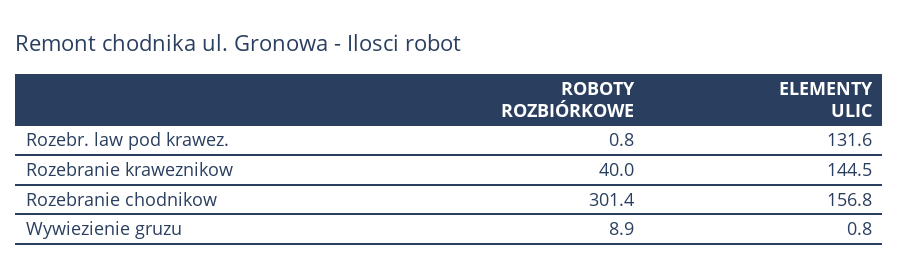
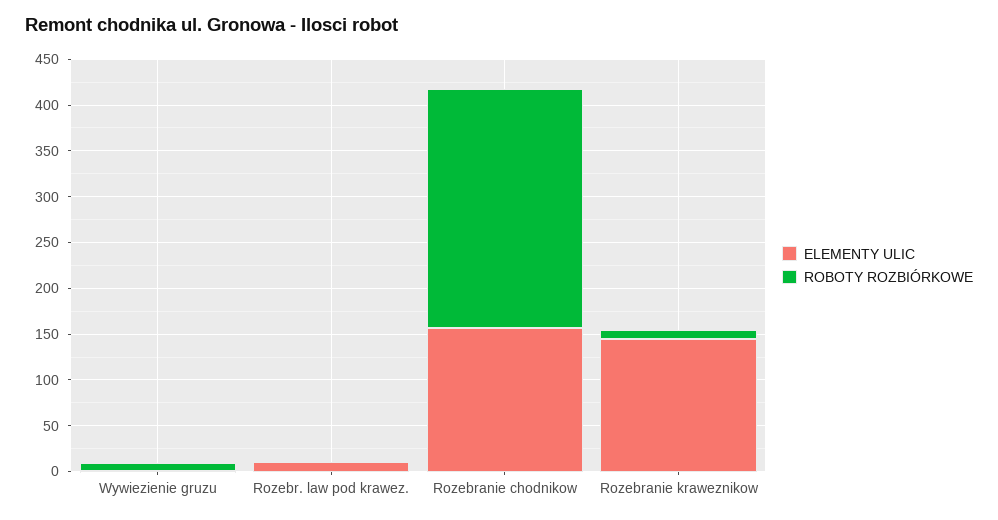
  {
    "ROBOTY ROZBIÓRKOWE": {
      "Rozebr. law pod krawez.": 0.8,
-     "Rozebranie kraweznikow": 40,
+     "Rozebranie kraweznikow": 10,
-     "Rozebranie chodnikow": 301.4,
+     "Rozebranie chodnikow": 260,
      "Wywiezienie gruzu": 8.9
    },
    "ELEMENTY ULIC": {
-     "Rozebr. law pod krawez.": 131.6,
+     "Rozebr. law pod krawez.": 10,
      "Rozebranie kraweznikow": 144.5,
      "Rozebranie chodnikow": 156.8,
      "Wywiezienie gruzu": 0.8
    }
  }

